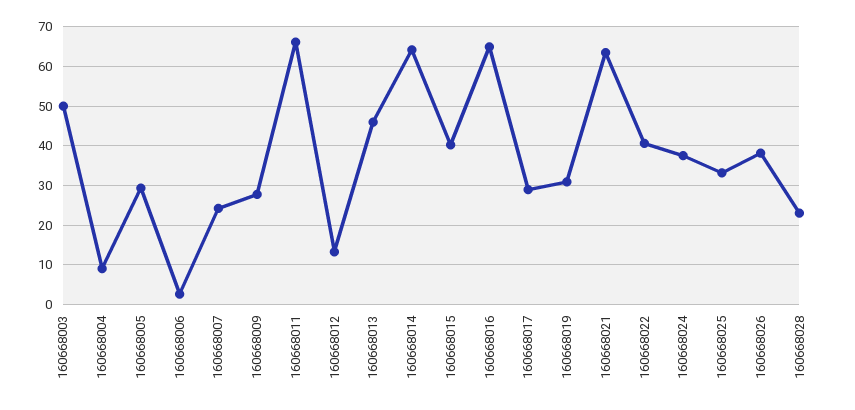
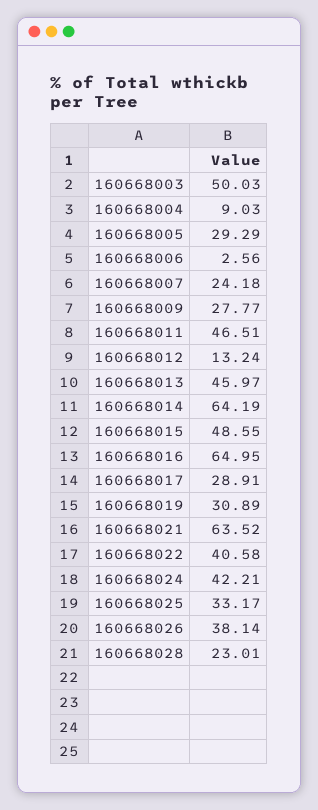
  {
    "160668003": 50.03,
    "160668004": 9.03,
    "160668005": 29.29,
    "160668006": 2.56,
    "160668007": 24.18,
    "160668009": 27.77,
-   "160668011": 66,
+   "160668011": 46.51,
    "160668012": 13.24,
    "160668013": 45.97,
    "160668014": 64.19,
-   "160668015": 40,
+   "160668015": 48.55,
    "160668016": 64.95,
    "160668017": 28.91,
    "160668019": 30.89,
    "160668021": 63.52,
    "160668022": 40.58,
-   "160668024": 38,
+   "160668024": 42.21,
    "160668025": 33.17,
    "160668026": 38.14,
    "160668028": 23.01
  }

